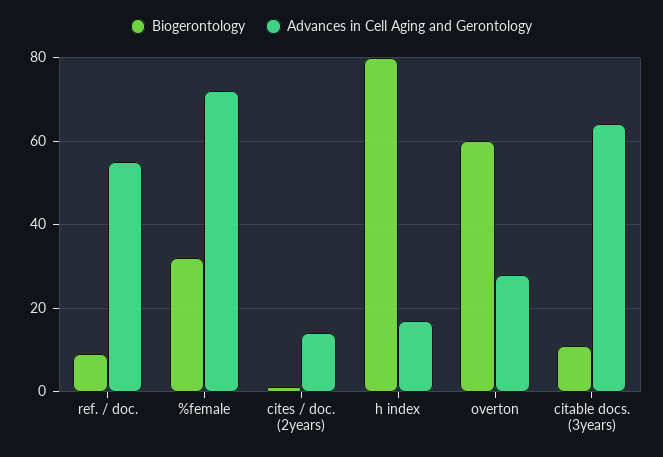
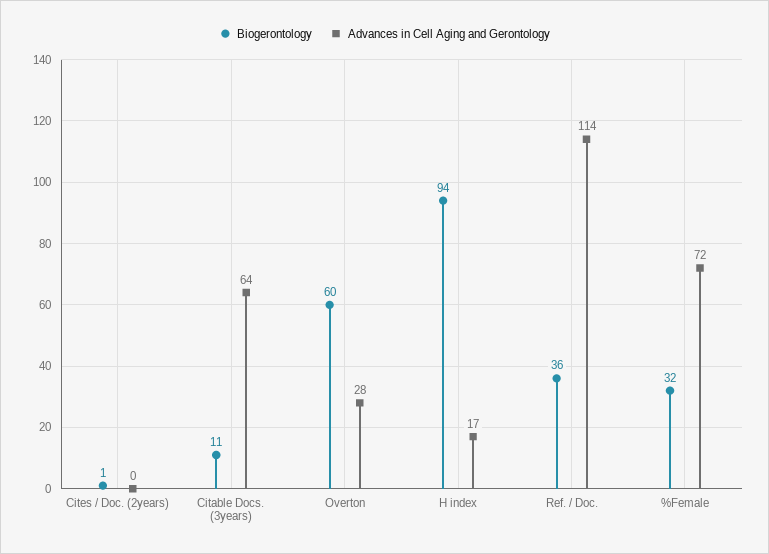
  {
    "Biogerontology": {
-     "ref. / doc.": 10,
+     "ref. / doc.": 36,
      "%female": 32,
      "cites / doc. (2years)": 1,
-     "h index": 80,
+     "h index": 94,
      "overton": 60,
      "citable docs. (3years)": 11
    },
    "Advances in Cell Aging and Gerontology": {
-     "ref. / doc.": 55,
+     "ref. / doc.": 114,
      "%female": 72,
-     "cites / doc. (2years)": 15,
+     "cites / doc. (2years)": 0,
      "h index": 17,
      "overton": 28,
      "citable docs. (3years)": 64
    }
  }

